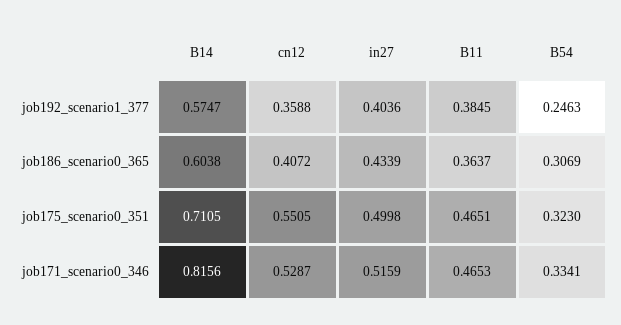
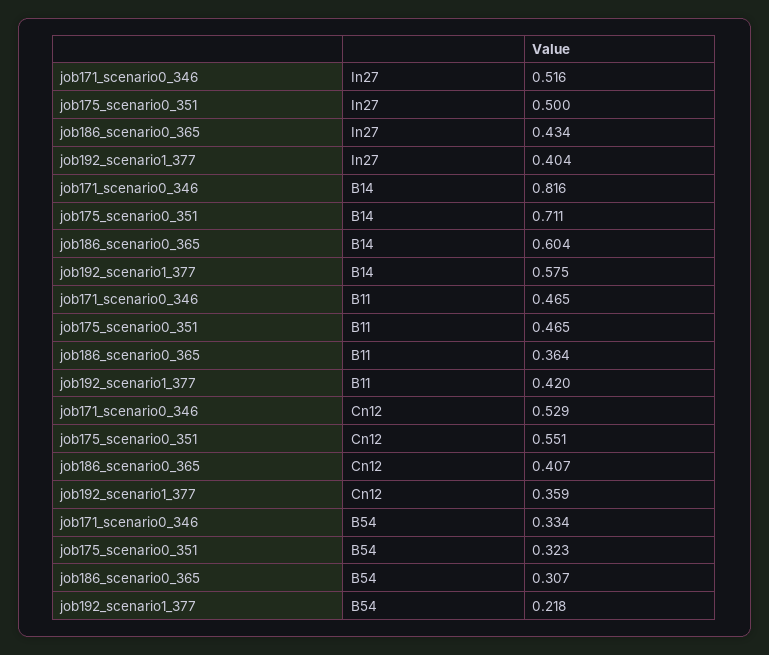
  {
    "B14": {
      "job192_scenario1_377": 0.5747,
      "job186_scenario0_365": 0.6038,
      "job175_scenario0_351": 0.7105,
      "job171_scenario0_346": 0.8156
    },
    "cn12": {
      "job192_scenario1_377": 0.3588,
      "job186_scenario0_365": 0.4072,
      "job175_scenario0_351": 0.5505,
      "job171_scenario0_346": 0.5287
    },
    "in27": {
      "job192_scenario1_377": 0.4036,
      "job186_scenario0_365": 0.4339,
      "job175_scenario0_351": 0.4998,
      "job171_scenario0_346": 0.5159
    },
    "B11": {
-     "job192_scenario1_377": 0.3845,
+     "job192_scenario1_377": 0.42,
      "job186_scenario0_365": 0.3637,
      "job175_scenario0_351": 0.4651,
      "job171_scenario0_346": 0.4653
    },
    "B54": {
-     "job192_scenario1_377": 0.2463,
+     "job192_scenario1_377": 0.218,
      "job186_scenario0_365": 0.3069,
      "job175_scenario0_351": 0.323,
      "job171_scenario0_346": 0.3341
    }
  }

